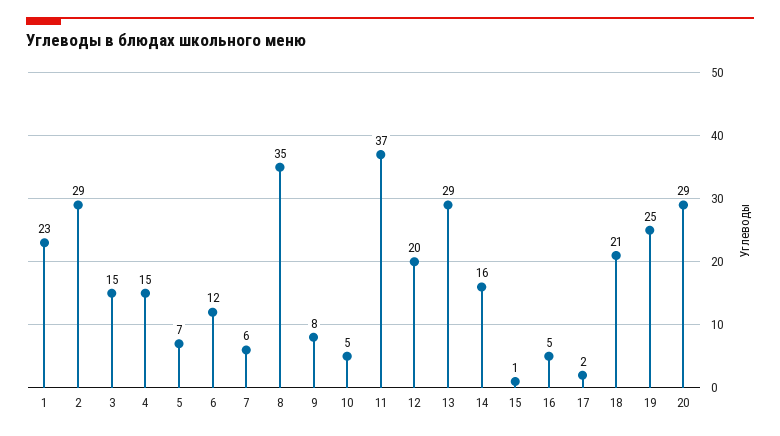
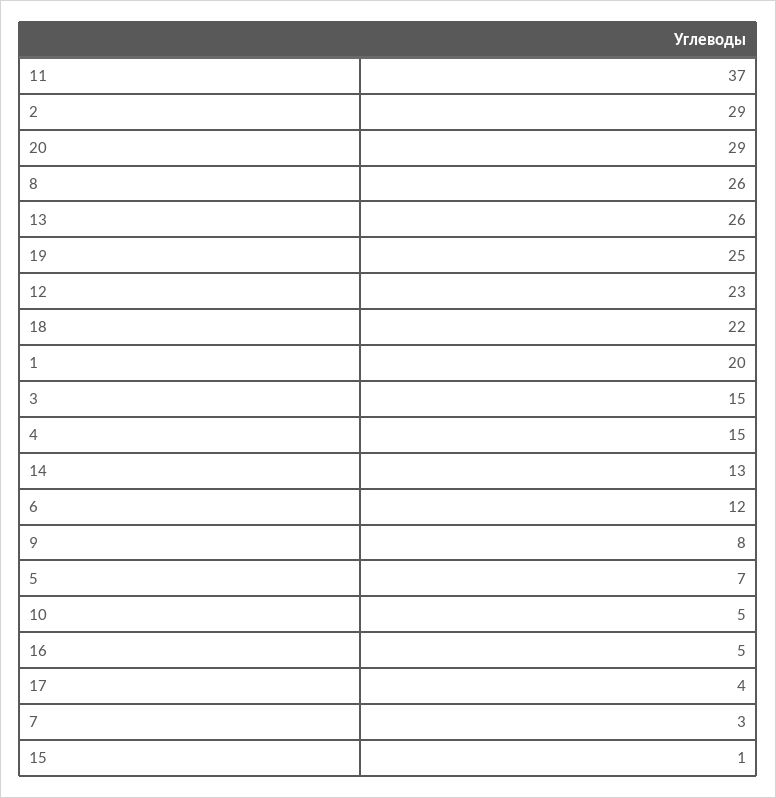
  {
-   "1": 23,
+   "1": 20,
    "2": 29,
    "3": 15,
    "4": 15,
    "5": 7,
    "6": 12,
-   "7": 6,
+   "7": 3,
-   "8": 35,
+   "8": 26,
    "9": 8,
    "10": 5,
    "11": 37,
-   "12": 20,
+   "12": 23,
-   "13": 29,
+   "13": 26,
-   "14": 16,
+   "14": 13,
    "15": 1,
    "16": 5,
-   "17": 2,
+   "17": 4,
-   "18": 21,
+   "18": 22,
    "19": 25,
    "20": 29
  }

